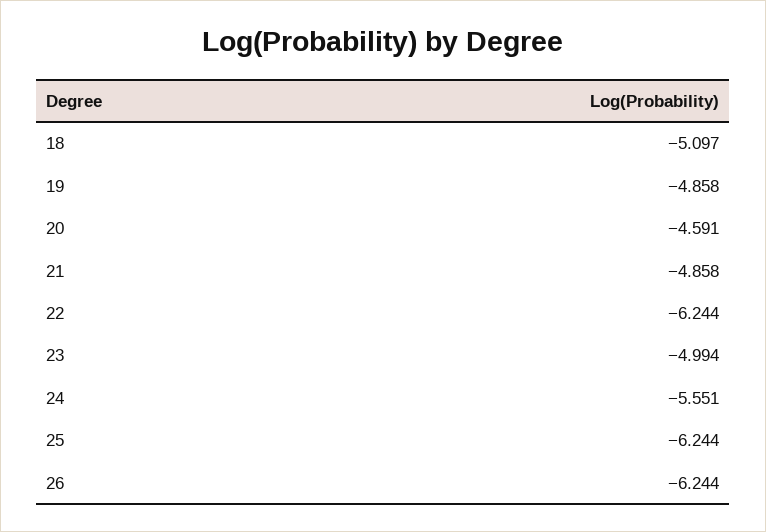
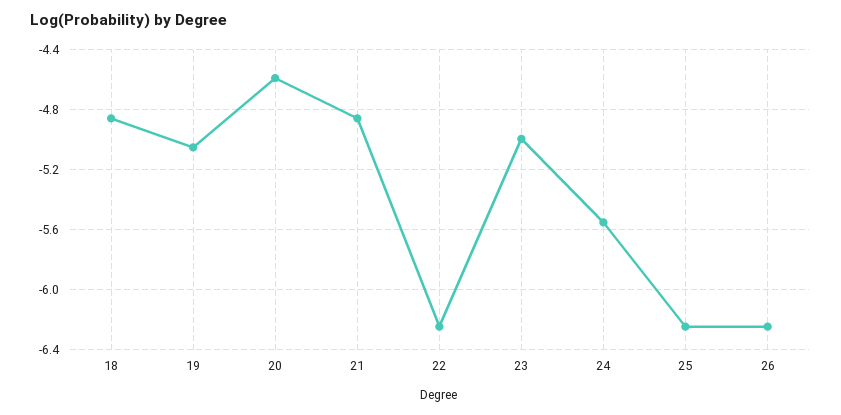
  {
-   "18": -5.097,
+   "18": -4.85,
-   "19": -4.858,
+   "19": -5.05,
    "20": -4.591,
    "21": -4.858,
    "22": -6.244,
    "23": -4.994,
    "24": -5.551,
    "25": -6.244,
    "26": -6.244
  }

